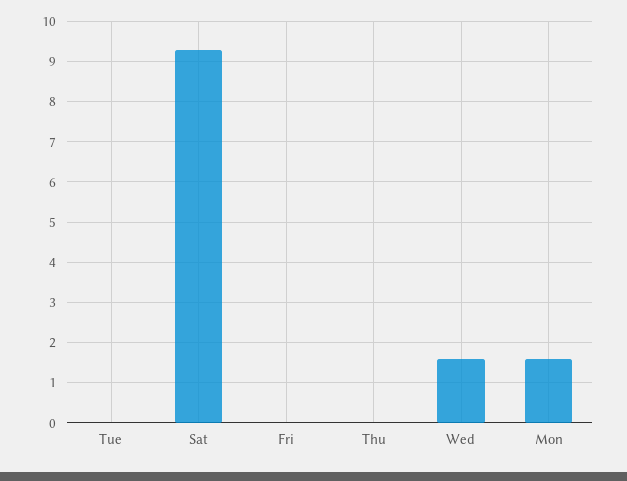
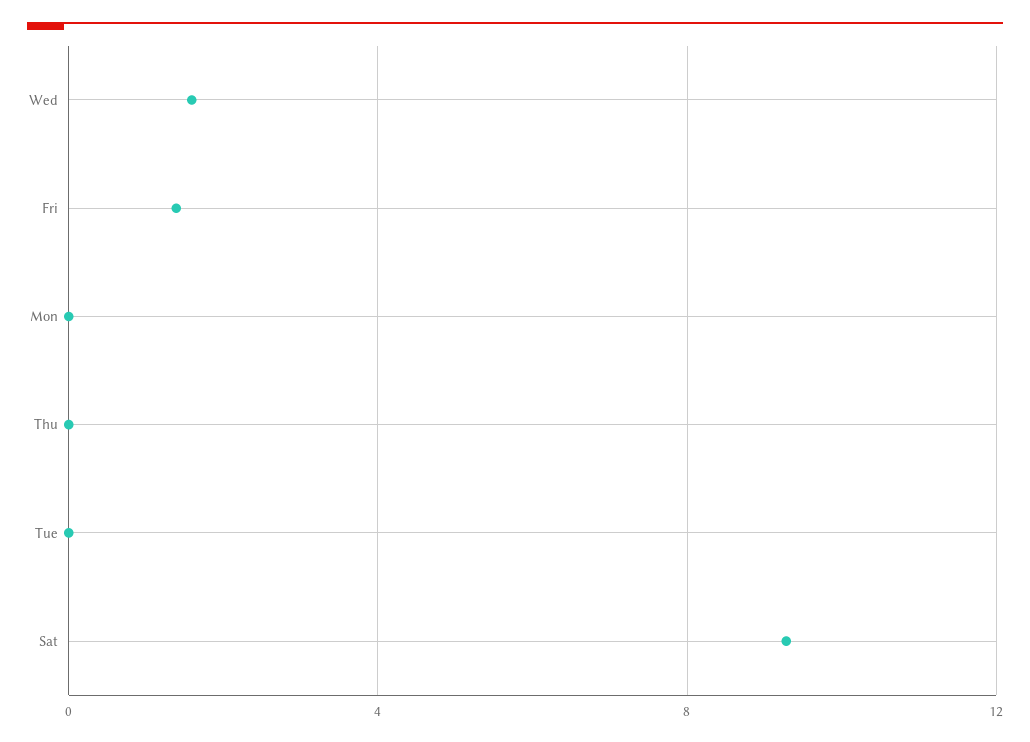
  {
    "Tue": 0,
    "Sat": 9.2,
-   "Fri": 0,
+   "Fri": 1.5,
    "Thu": 0,
    "Wed": 1.6,
-   "Mon": 1.6
+   "Mon": 0
  }

